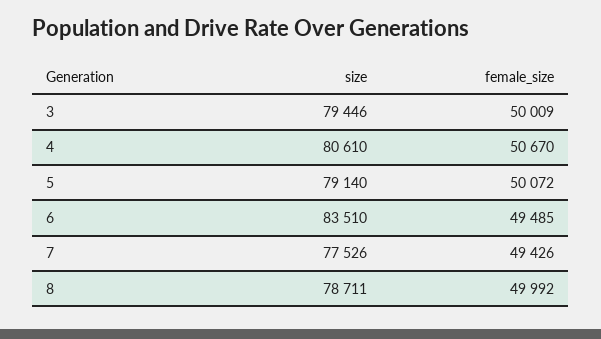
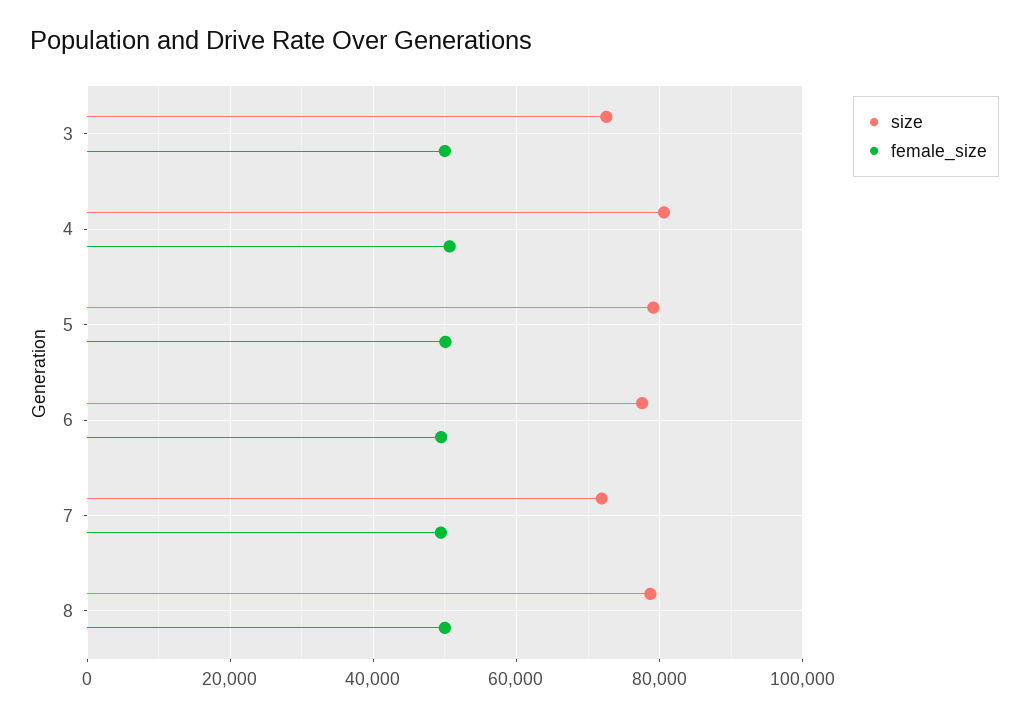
  {
    "size": {
-     "3": 79446,
+     "3": 72000,
      "4": 80610,
      "5": 79140,
-     "6": 83510,
+     "6": 78000,
-     "7": 77526,
+     "7": 72000,
      "8": 78711
    },
    "female_size": {
      "3": 50009,
      "4": 50670,
      "5": 50072,
      "6": 49485,
      "7": 49426,
      "8": 49992
    }
  }

